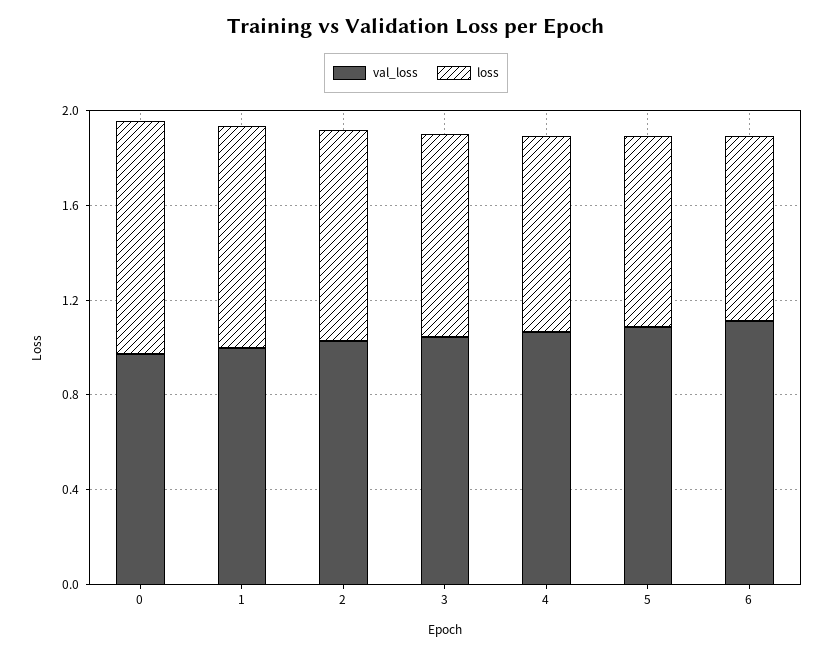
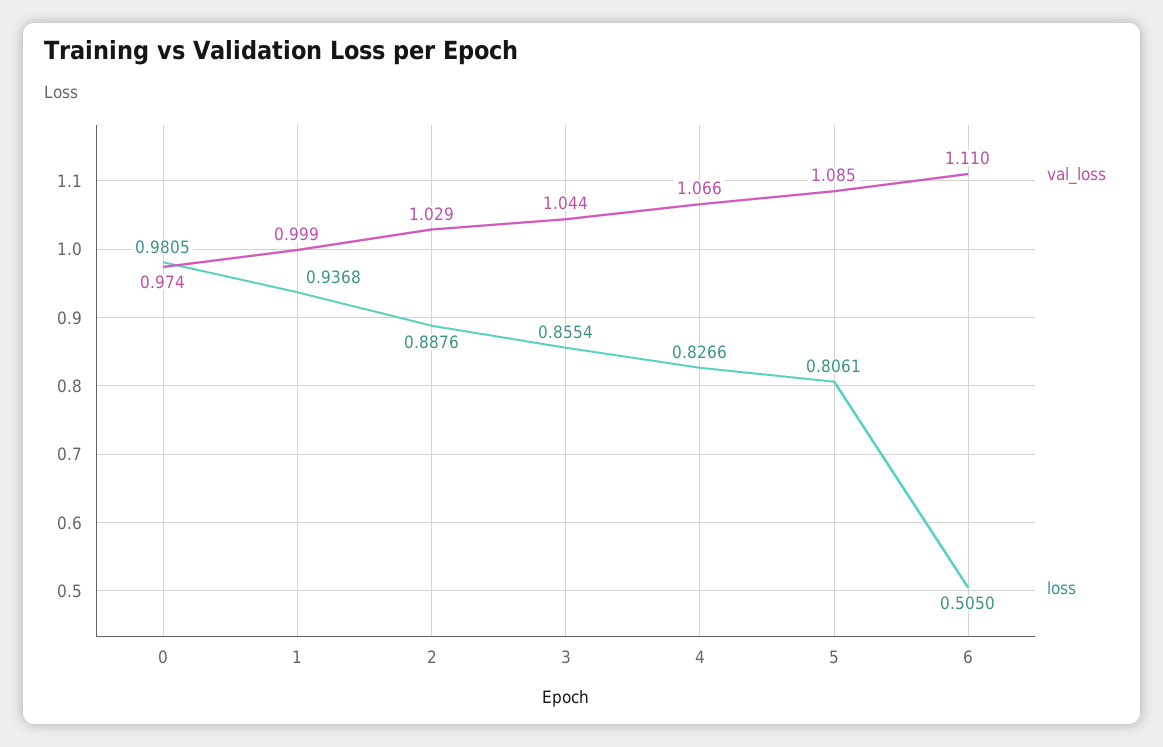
  {
    "val_loss": {
      "0": 0.974,
      "1": 0.999,
      "2": 1.029,
      "3": 1.044,
      "4": 1.066,
      "5": 1.085,
      "6": 1.11
    },
    "loss": {
      "0": 0.9805,
      "1": 0.9368,
      "2": 0.8876,
      "3": 0.8554,
      "4": 0.8266,
      "5": 0.8061,
-     "6": 0.8
+     "6": 0.505
    }
  }

